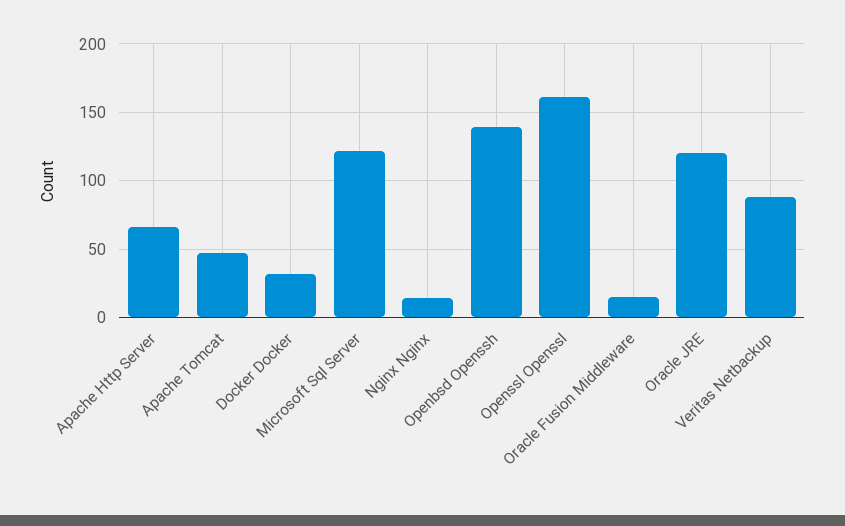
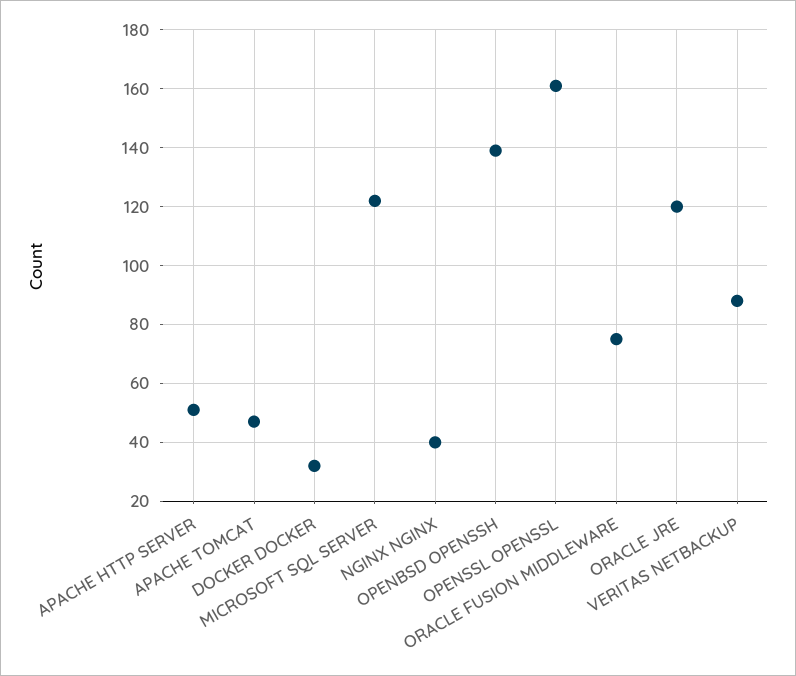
  {
-   "Apache Http Server": 65,
+   "Apache Http Server": 50,
    "Apache Tomcat": 45,
    "Docker Docker": 30,
    "Microsoft Sql Server": 120,
-   "Nginx Nginx": 15,
+   "Nginx Nginx": 40,
    "Openbsd Openssh": 140,
    "Openssl Openssl": 160,
-   "Oracle Fusion Middleware": 15,
+   "Oracle Fusion Middleware": 75,
    "Oracle JRE": 120,
    "Veritas Netbackup": 90
  }

